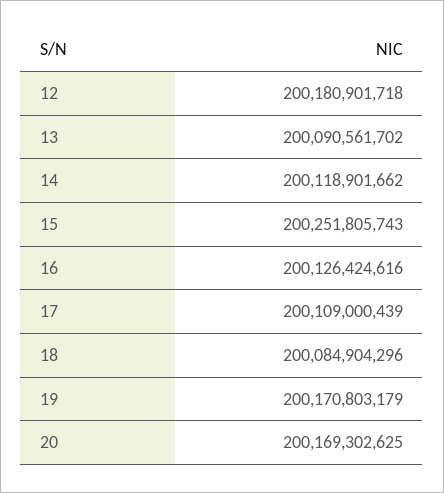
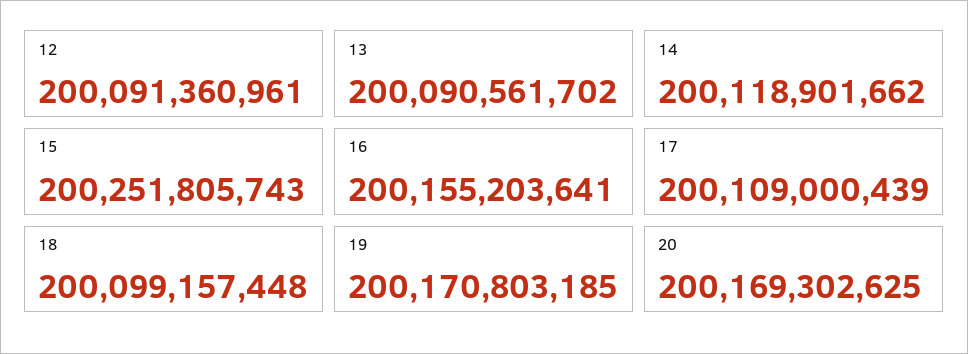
  {
-   "12": 200180901718,
+   "12": 200091360961,
    "13": 200090561702,
    "14": 200118901662,
    "15": 200251805743,
-   "16": 200126424616,
+   "16": 200155203641,
    "17": 200109000439,
-   "18": 200084904296,
+   "18": 200099157448,
-   "19": 200170803179,
+   "19": 200170803185,
    "20": 200169302625
  }

